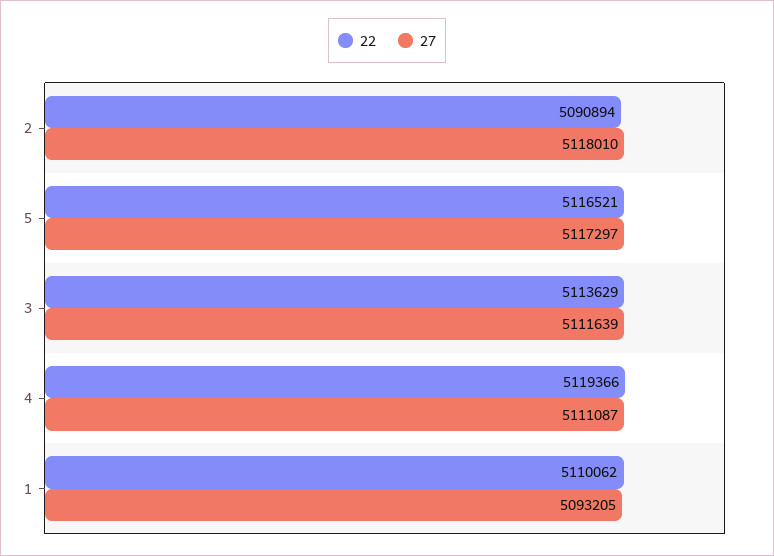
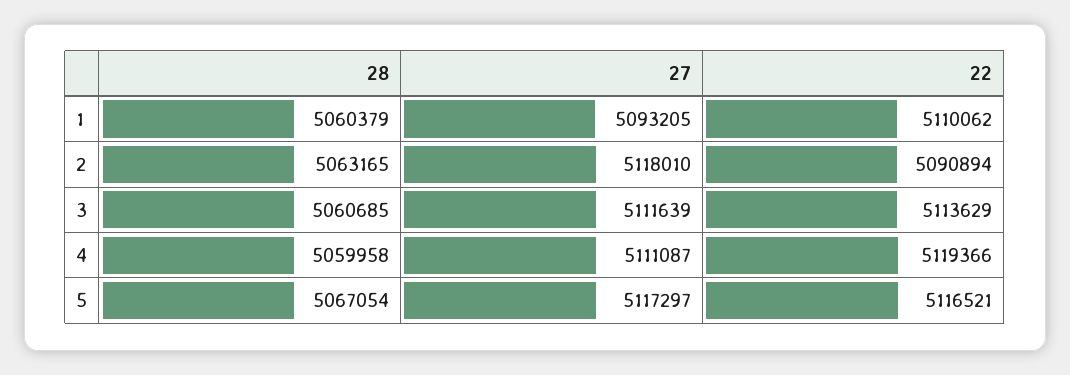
  {
    "22": {
      "2": 5090894,
      "5": 5116521,
      "3": 5113629,
      "4": 5119366,
      "1": 5110062
    },
    "27": {
      "2": 5118010,
      "5": 5117297,
      "3": 5111639,
      "4": 5111087,
      "1": 5093205
-   }
+   },
+   "28": {
+     "1": 5060379,
+     "2": 5063165,
+     "3": 5060685,
+     "4": 5059958,
+     "5": 5067054
+   }
  }

